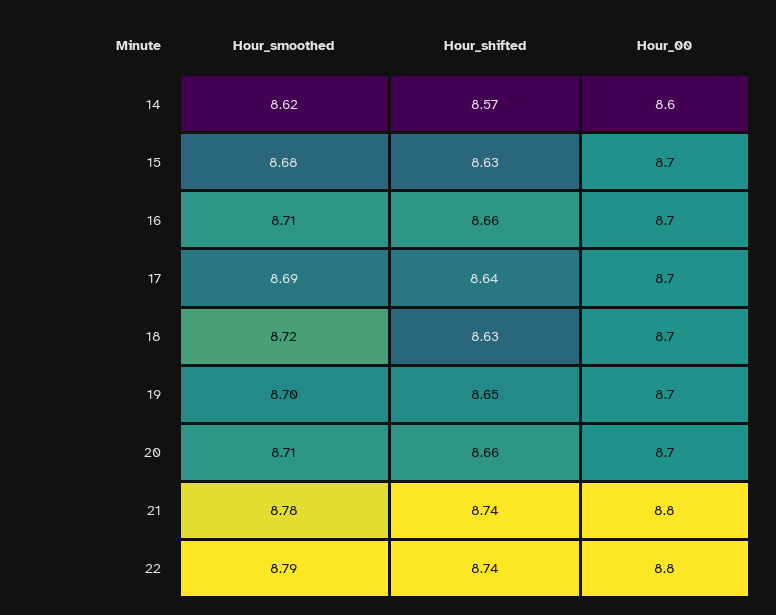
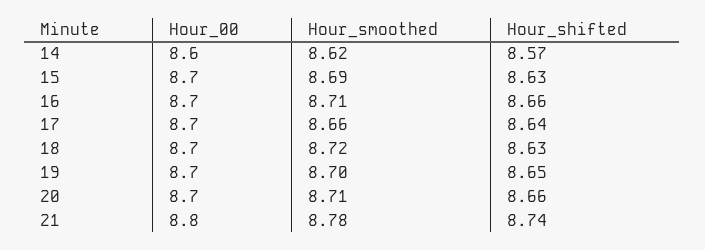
  {
    "Hour_smoothed": {
      "14": 8.62,
-     "15": 8.68,
+     "15": 8.69,
      "16": 8.71,
-     "17": 8.69,
+     "17": 8.66,
      "18": 8.72,
      "19": 8.7,
      "20": 8.71,
-     "21": 8.78,
+     "21": 8.78
-     "22": 8.79
    },
    "Hour_shifted": {
      "14": 8.57,
      "15": 8.63,
      "16": 8.66,
      "17": 8.64,
      "18": 8.63,
      "19": 8.65,
      "20": 8.66,
-     "21": 8.74,
+     "21": 8.74
-     "22": 8.74
    },
    "Hour_00": {
      "14": 8.6,
      "15": 8.7,
      "16": 8.7,
      "17": 8.7,
      "18": 8.7,
      "19": 8.7,
      "20": 8.7,
-     "21": 8.8,
+     "21": 8.8
-     "22": 8.8
    }
  }

